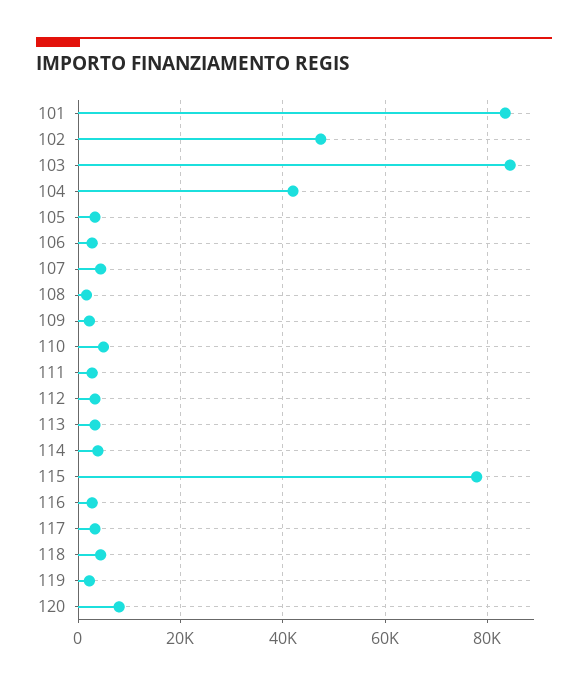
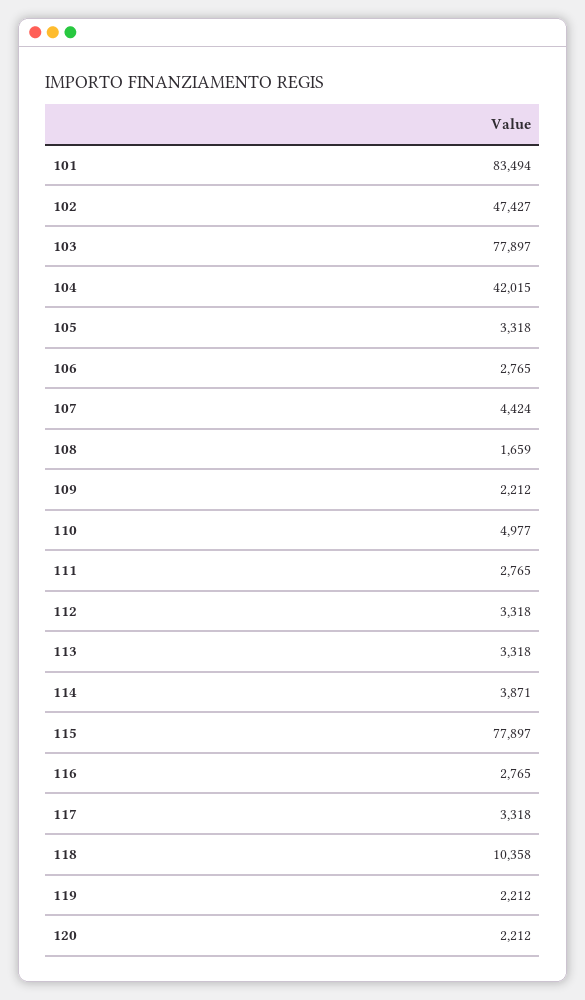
  {
    "101": 83494,
    "102": 47427,
-   "103": 84000,
+   "103": 77897,
    "104": 42015,
    "105": 3318,
    "106": 2765,
    "107": 4424,
    "108": 1659,
    "109": 2212,
    "110": 4977,
    "111": 2765,
    "112": 3318,
    "113": 3318,
    "114": 3871,
    "115": 77897,
    "116": 2765,
    "117": 3318,
-   "118": 4000,
+   "118": 10358,
    "119": 2212,
-   "120": 8000
+   "120": 2212
  }

